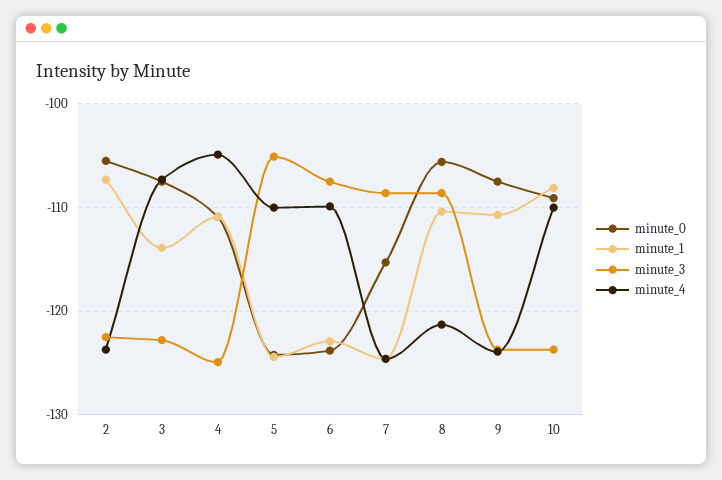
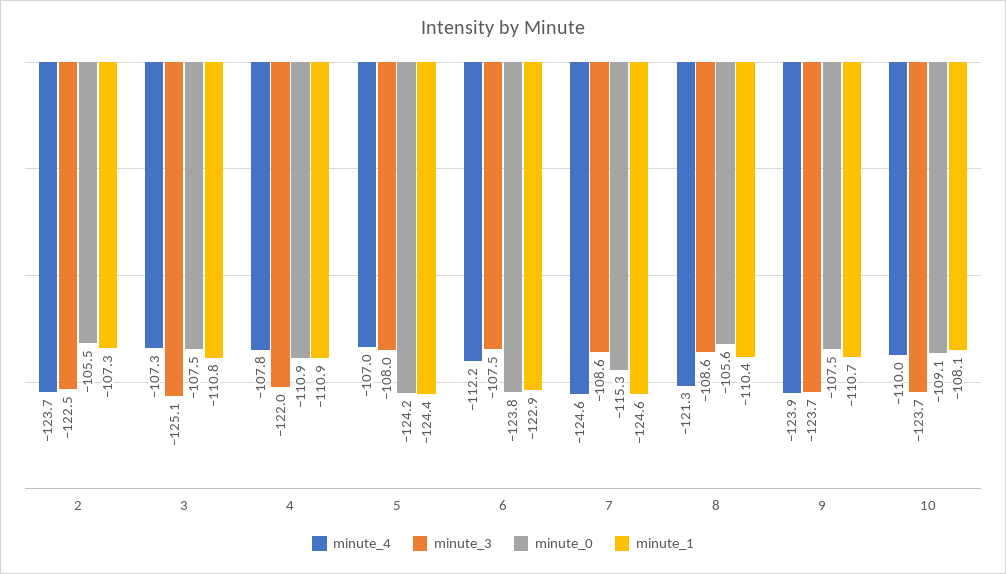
  {
    "minute_0": {
      "2": -105.5,
      "3": -107.5,
      "4": -110.9,
      "5": -124.2,
      "6": -123.8,
      "7": -115.3,
      "8": -105.6,
      "9": -107.5,
      "10": -109.1
    },
    "minute_1": {
      "2": -107.3,
-     "3": -114,
+     "3": -110.8,
      "4": -110.9,
      "5": -124.4,
      "6": -122.9,
      "7": -124.6,
      "8": -110.4,
      "9": -110.7,
      "10": -108.1
    },
    "minute_3": {
      "2": -122.5,
-     "3": -123,
+     "3": -125.1,
-     "4": -125,
+     "4": -122,
-     "5": -105,
+     "5": -108,
      "6": -107.5,
      "7": -108.6,
      "8": -108.6,
      "9": -123.7,
      "10": -123.7
    },
    "minute_4": {
      "2": -123.7,
      "3": -107.3,
-     "4": -105,
+     "4": -107.8,
-     "5": -110,
+     "5": -107,
-     "6": -110,
+     "6": -112.2,
      "7": -124.6,
      "8": -121.3,
      "9": -123.9,
      "10": -110
    }
  }

